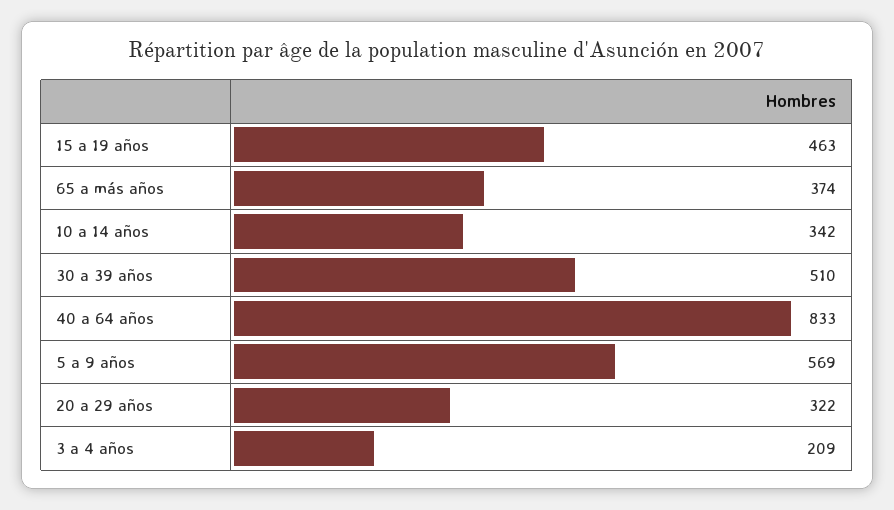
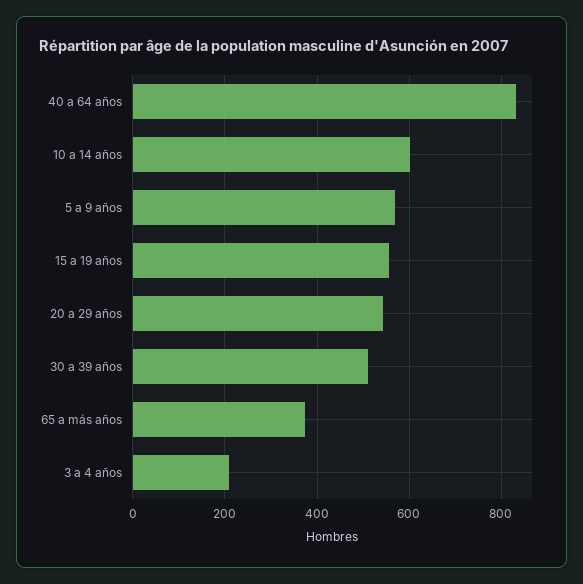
  {
-   "15 a 19 años": 463,
+   "15 a 19 años": 560,
    "65 a más años": 374,
-   "10 a 14 años": 342,
+   "10 a 14 años": 600,
    "30 a 39 años": 510,
    "40 a 64 años": 833,
    "5 a 9 años": 569,
-   "20 a 29 años": 322,
+   "20 a 29 años": 540,
    "3 a 4 años": 209
  }

